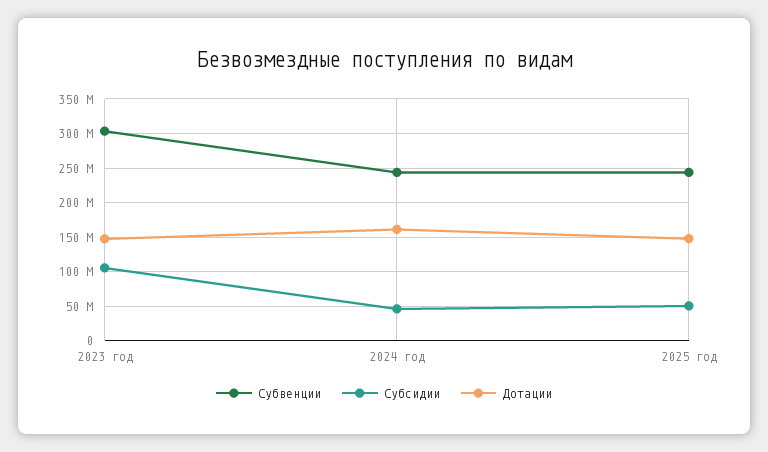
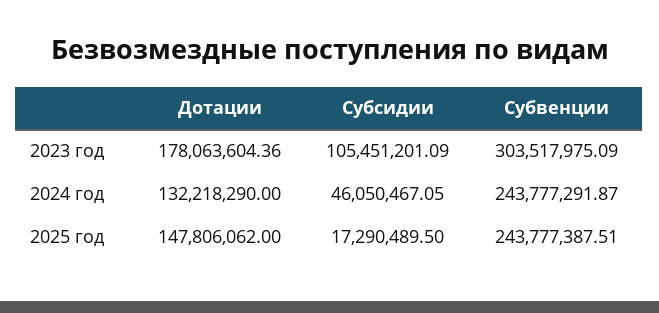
  {
    "Субвенции": {
      "2023 год": 303517975.09,
      "2024 год": 243777291.87,
      "2025 год": 243777387.51
    },
    "Субсидии": {
      "2023 год": 105451201.09,
      "2024 год": 46050467.05,
-     "2025 год": 50000000
+     "2025 год": 17290489.5
    },
    "Дотации": {
-     "2023 год": 150000000,
+     "2023 год": 178063604.36,
-     "2024 год": 160000000,
+     "2024 год": 132218290,
      "2025 год": 147806062
    }
  }

